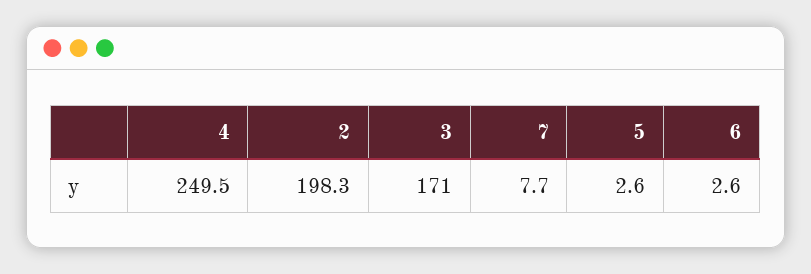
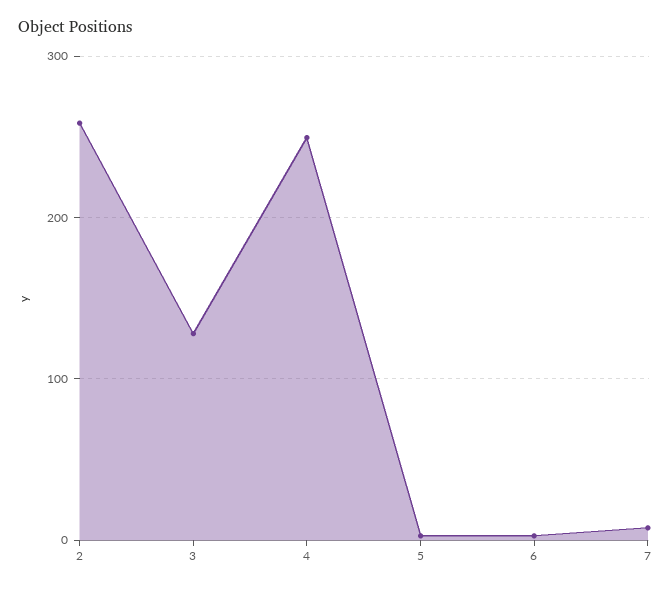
  {
    "4": 249.5,
-   "2": 198.3,
+   "2": 260,
-   "3": 171,
+   "3": 130,
    "7": 7.7,
    "5": 2.6,
    "6": 2.6
  }

